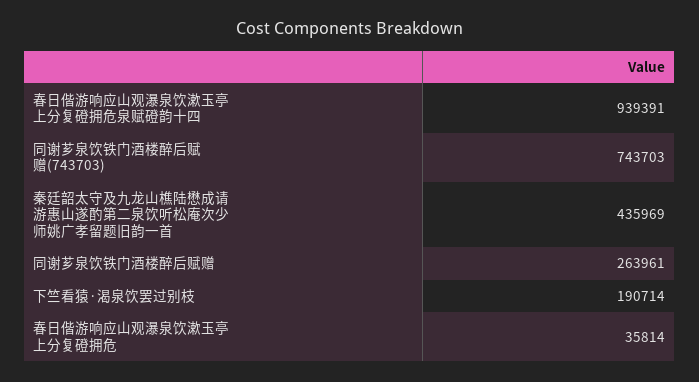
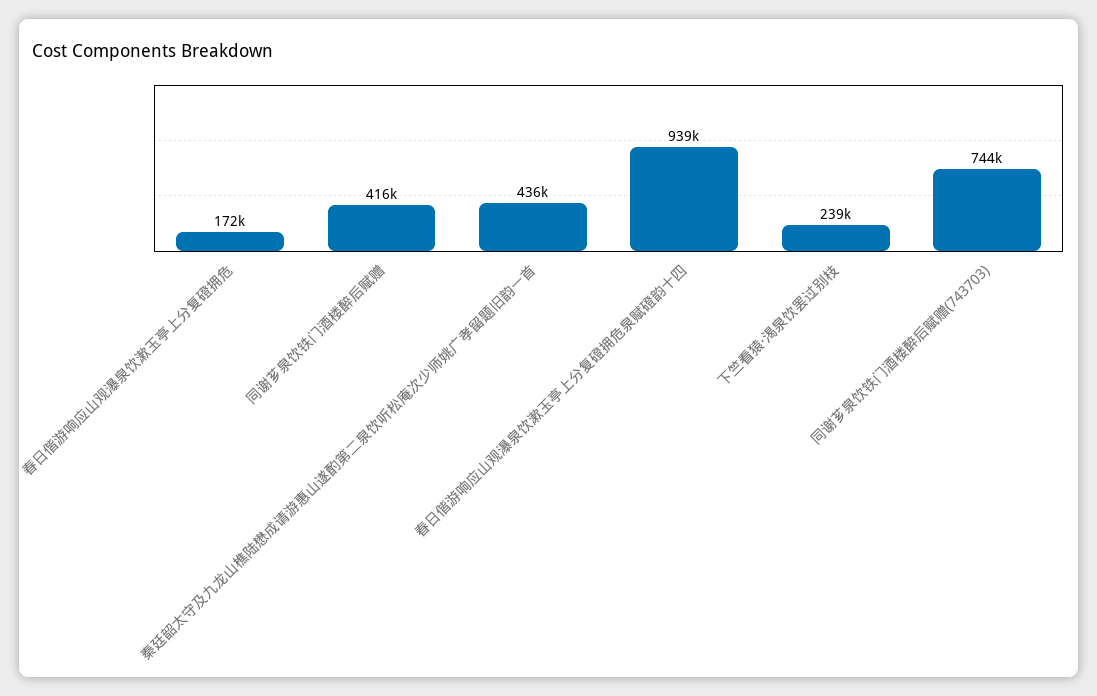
  {
    "春日偕游响应山观瀑泉饮漱玉亭上分复磴拥危泉赋磴韵十四": 939391,
    "同谢芗泉饮铁门酒楼醉后赋赠(743703)": 743703,
    "秦廷韶太守及九龙山樵陆懋成请游惠山遂酌第二泉饮听松庵次少师姚广孝留题旧韵一首": 435969,
-   "同谢芗泉饮铁门酒楼醉后赋赠": 263961,
+   "同谢芗泉饮铁门酒楼醉后赋赠": 416000,
-   "下竺看猿·渴泉饮罢过别枝": 190714,
+   "下竺看猿·渴泉饮罢过别枝": 239000,
-   "春日偕游响应山观瀑泉饮漱玉亭上分复磴拥危": 35814
+   "春日偕游响应山观瀑泉饮漱玉亭上分复磴拥危": 172000
  }

